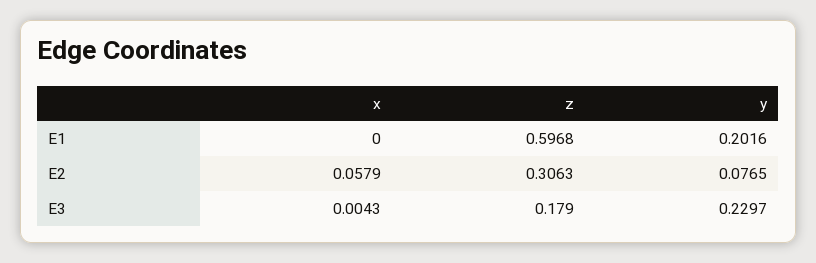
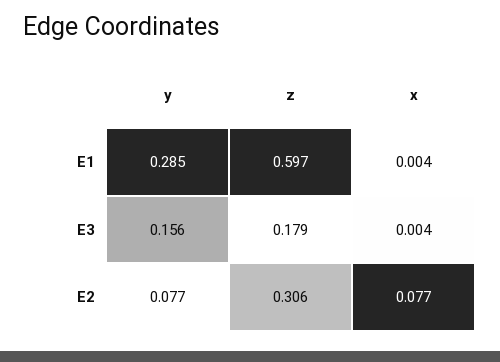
  {
    "x": {
-     "E1": 0,
+     "E1": 0.004,
-     "E2": 0.0579,
+     "E2": 0.077,
      "E3": 0.0043
    },
    "z": {
      "E1": 0.5968,
      "E2": 0.3063,
      "E3": 0.179
    },
    "y": {
-     "E1": 0.2016,
+     "E1": 0.285,
      "E2": 0.0765,
-     "E3": 0.2297
+     "E3": 0.156
    }
  }

